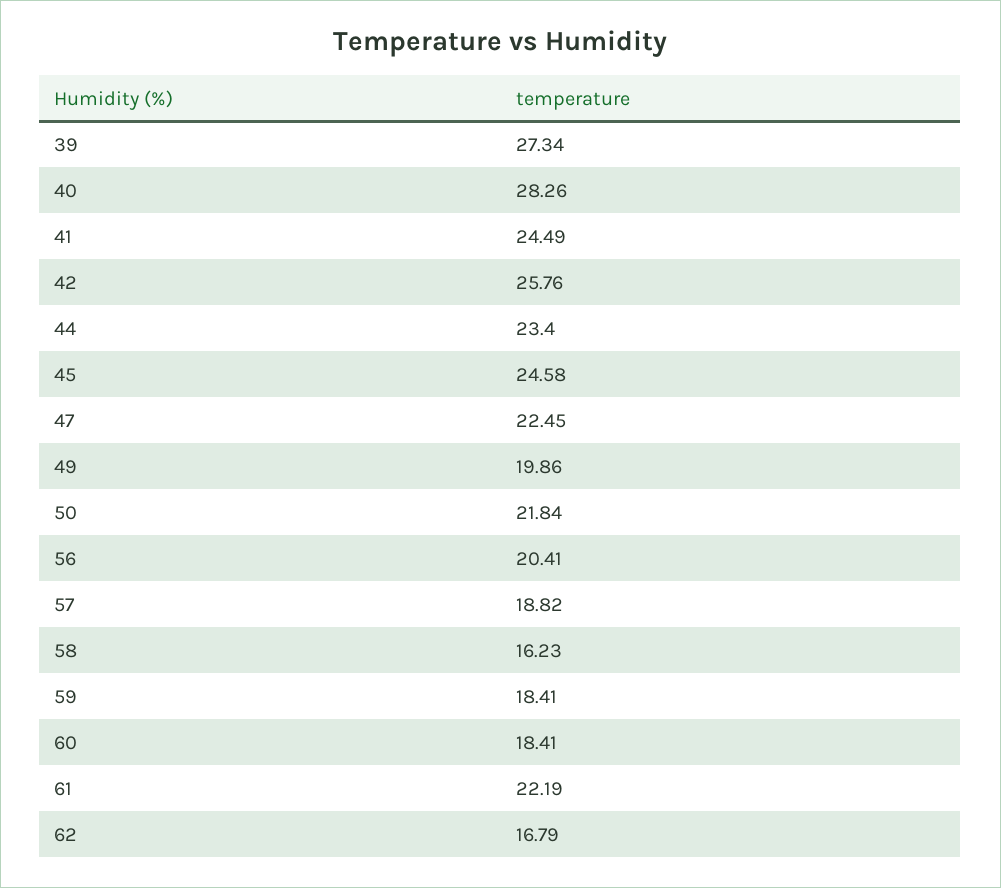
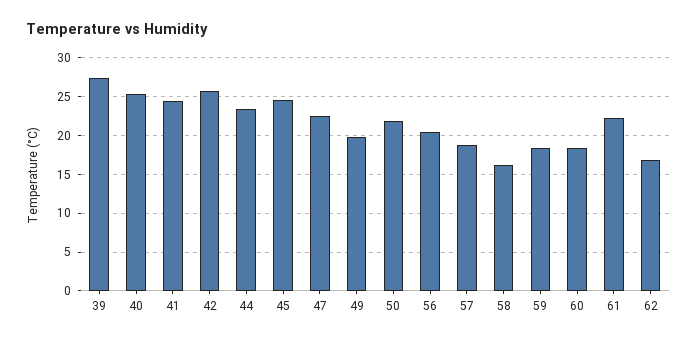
  {
    "39": 27.34,
-   "40": 28.26,
+   "40": 25,
    "41": 24.49,
    "42": 25.76,
    "44": 23.4,
    "45": 24.58,
    "47": 22.45,
    "49": 19.86,
    "50": 21.84,
    "56": 20.41,
    "57": 18.82,
    "58": 16.23,
    "59": 18.41,
    "60": 18.41,
    "61": 22.19,
    "62": 16.79
  }

